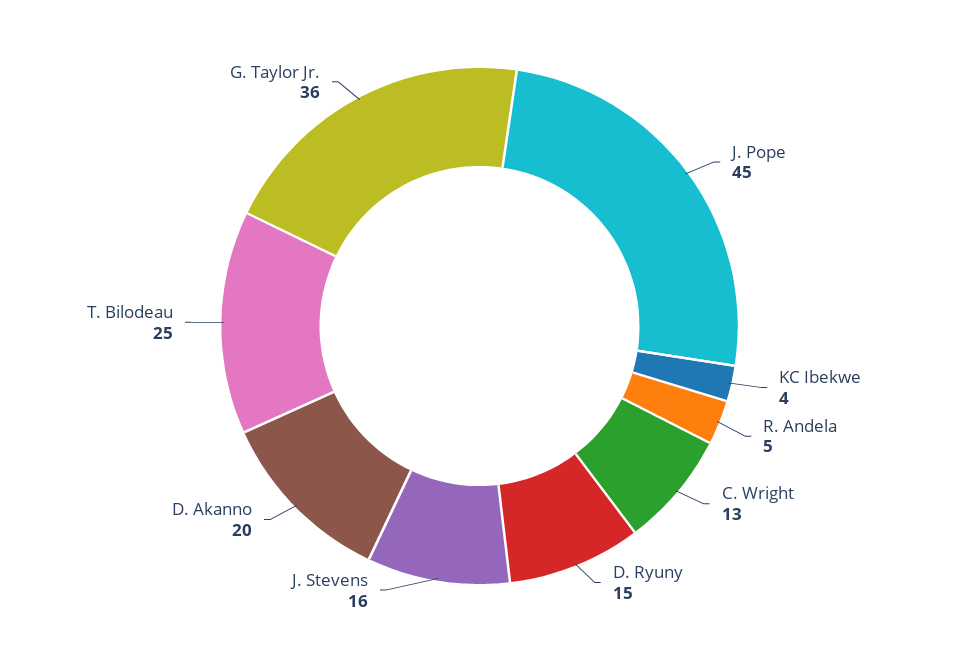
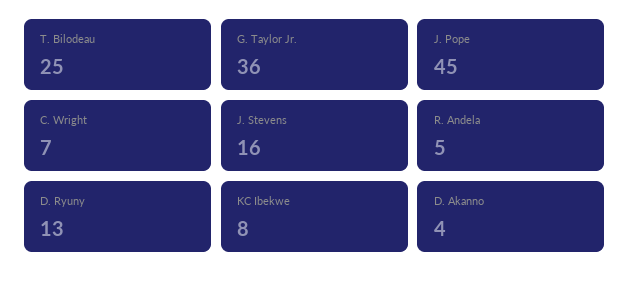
  {
    "J. Pope": 45,
-   "KC Ibekwe": 4,
+   "KC Ibekwe": 8,
    "R. Andela": 5,
-   "C. Wright": 13,
+   "C. Wright": 7,
-   "D. Ryuny": 15,
+   "D. Ryuny": 13,
    "J. Stevens": 16,
-   "D. Akanno": 20,
+   "D. Akanno": 4,
    "T. Bilodeau": 25,
    "G. Taylor Jr.": 36
  }

